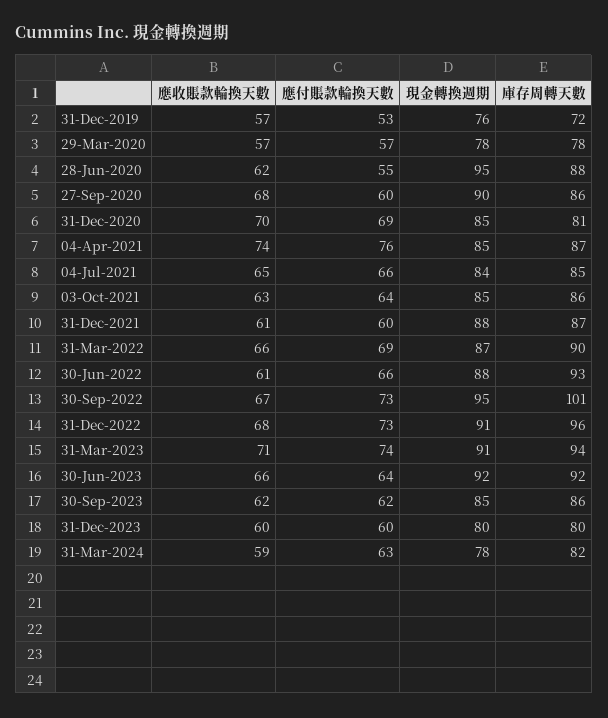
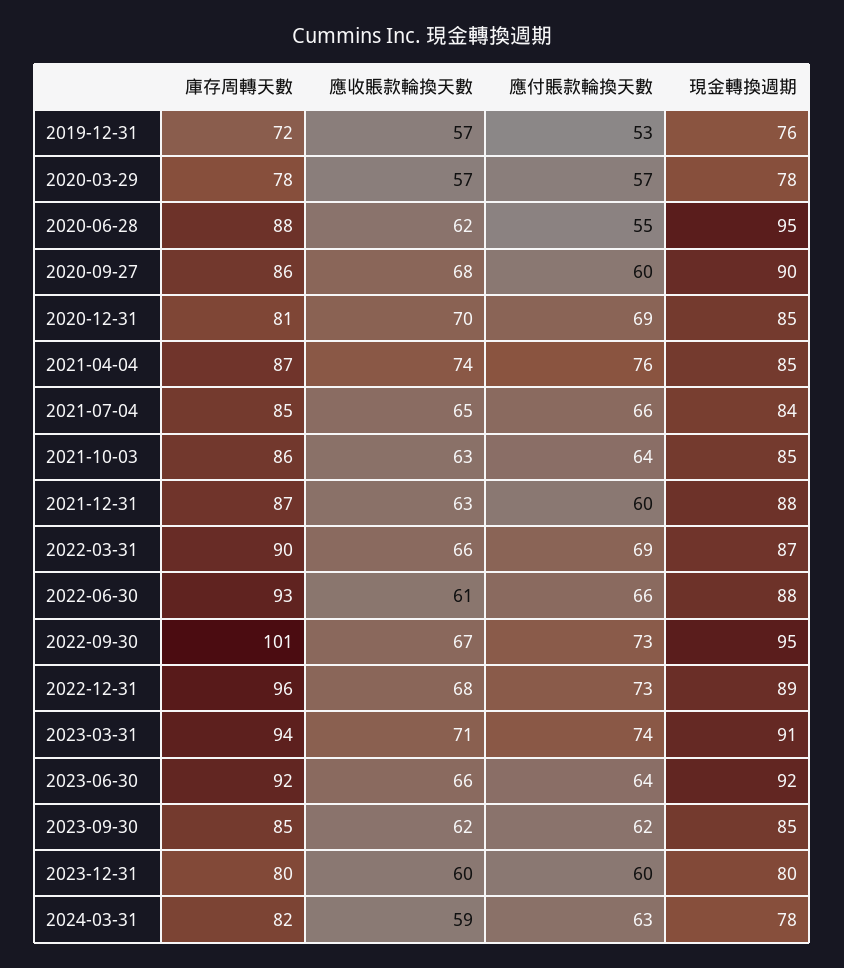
  {
    "應收賬款輪換天數": {
      "31-Dec-2019": 57,
      "29-Mar-2020": 57,
      "28-Jun-2020": 62,
      "27-Sep-2020": 68,
      "31-Dec-2020": 70,
      "04-Apr-2021": 74,
      "04-Jul-2021": 65,
      "03-Oct-2021": 63,
-     "31-Dec-2021": 61,
+     "31-Dec-2021": 63,
      "31-Mar-2022": 66,
      "30-Jun-2022": 61,
      "30-Sep-2022": 67,
      "31-Dec-2022": 68,
      "31-Mar-2023": 71,
      "30-Jun-2023": 66,
      "30-Sep-2023": 62,
      "31-Dec-2023": 60,
      "31-Mar-2024": 59
    },
    "應付賬款輪換天數": {
      "31-Dec-2019": 53,
      "29-Mar-2020": 57,
      "28-Jun-2020": 55,
      "27-Sep-2020": 60,
      "31-Dec-2020": 69,
      "04-Apr-2021": 76,
      "04-Jul-2021": 66,
      "03-Oct-2021": 64,
      "31-Dec-2021": 60,
      "31-Mar-2022": 69,
      "30-Jun-2022": 66,
      "30-Sep-2022": 73,
      "31-Dec-2022": 73,
      "31-Mar-2023": 74,
      "30-Jun-2023": 64,
      "30-Sep-2023": 62,
      "31-Dec-2023": 60,
      "31-Mar-2024": 63
    },
    "現金轉換週期": {
      "31-Dec-2019": 76,
      "29-Mar-2020": 78,
      "28-Jun-2020": 95,
      "27-Sep-2020": 90,
      "31-Dec-2020": 85,
      "04-Apr-2021": 85,
      "04-Jul-2021": 84,
      "03-Oct-2021": 85,
      "31-Dec-2021": 88,
      "31-Mar-2022": 87,
      "30-Jun-2022": 88,
      "30-Sep-2022": 95,
-     "31-Dec-2022": 91,
+     "31-Dec-2022": 89,
      "31-Mar-2023": 91,
      "30-Jun-2023": 92,
      "30-Sep-2023": 85,
      "31-Dec-2023": 80,
      "31-Mar-2024": 78
    },
    "庫存周轉天數": {
      "31-Dec-2019": 72,
      "29-Mar-2020": 78,
      "28-Jun-2020": 88,
      "27-Sep-2020": 86,
      "31-Dec-2020": 81,
      "04-Apr-2021": 87,
      "04-Jul-2021": 85,
      "03-Oct-2021": 86,
      "31-Dec-2021": 87,
      "31-Mar-2022": 90,
      "30-Jun-2022": 93,
      "30-Sep-2022": 101,
      "31-Dec-2022": 96,
      "31-Mar-2023": 94,
      "30-Jun-2023": 92,
-     "30-Sep-2023": 86,
+     "30-Sep-2023": 85,
      "31-Dec-2023": 80,
      "31-Mar-2024": 82
    }
  }

